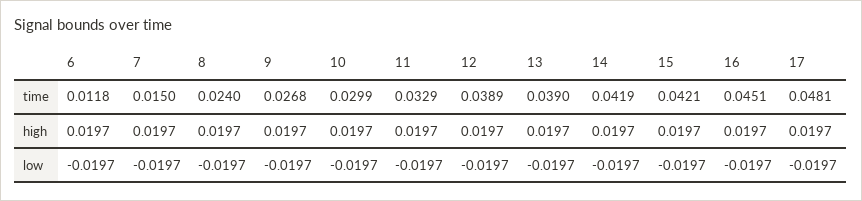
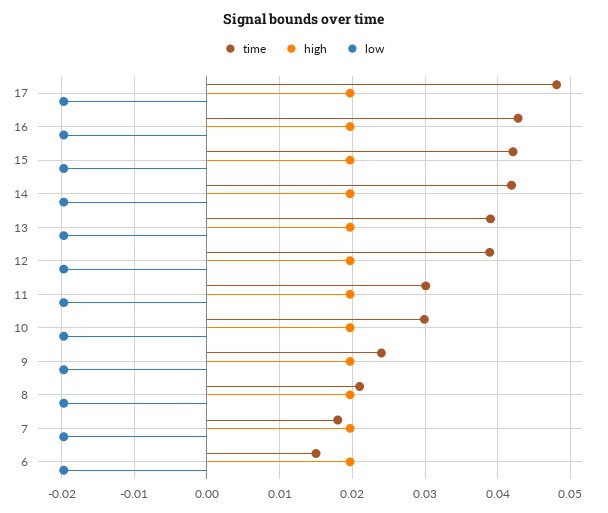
  {
    "time": {
-     "6": 0.0118,
+     "6": 0.015,
-     "7": 0.015,
+     "7": 0.018,
-     "8": 0.024,
+     "8": 0.021,
-     "9": 0.0268,
+     "9": 0.024,
      "10": 0.0299,
-     "11": 0.0329,
+     "11": 0.03,
      "12": 0.0389,
      "13": 0.039,
      "14": 0.0419,
      "15": 0.0421,
-     "16": 0.0451,
+     "16": 0.043,
      "17": 0.0481
    },
    "high": {
      "6": 0.0197,
      "7": 0.0197,
      "8": 0.0197,
      "9": 0.0197,
      "10": 0.0197,
      "11": 0.0197,
      "12": 0.0197,
      "13": 0.0197,
      "14": 0.0197,
      "15": 0.0197,
      "16": 0.0197,
      "17": 0.0197
    },
    "low": {
      "6": -0.0197,
      "7": -0.0197,
      "8": -0.0197,
      "9": -0.0197,
      "10": -0.0197,
      "11": -0.0197,
      "12": -0.0197,
      "13": -0.0197,
      "14": -0.0197,
      "15": -0.0197,
      "16": -0.0197,
      "17": -0.0197
    }
  }

